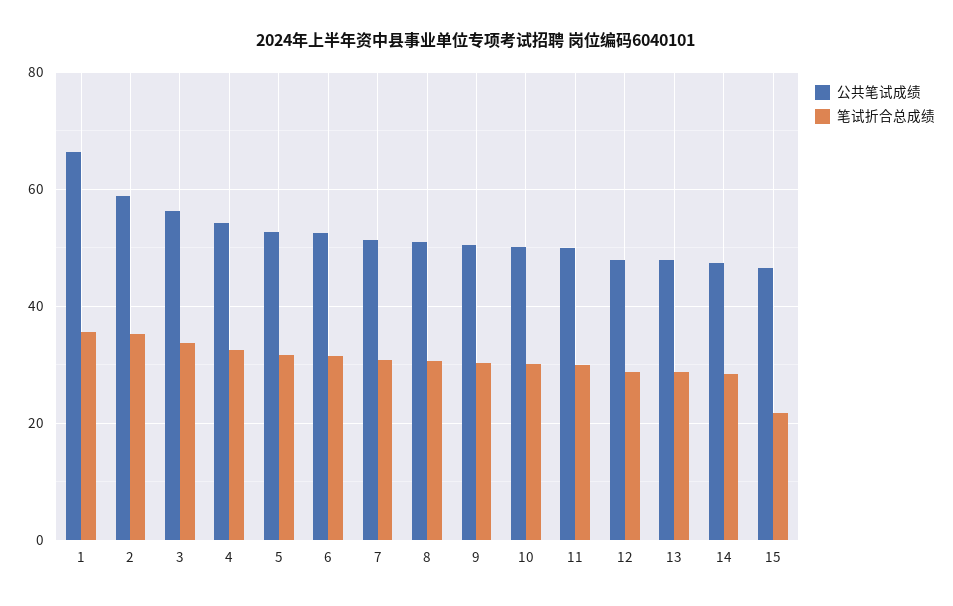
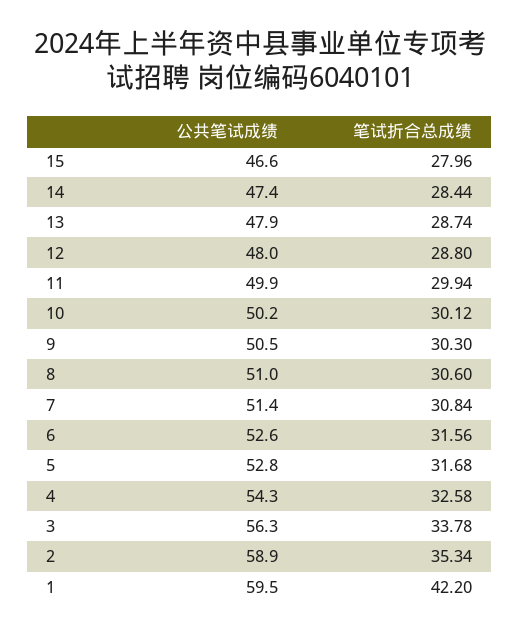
  {
    "公共笔试成绩": {
-     "1": 66,
+     "1": 59.5,
      "2": 58.9,
      "3": 56.3,
      "4": 54.3,
      "5": 52.8,
      "6": 52.6,
      "7": 51.4,
      "8": 51,
      "9": 50.5,
      "10": 50.2,
      "11": 49.9,
      "12": 48,
      "13": 47.9,
      "14": 47.4,
      "15": 46.6
    },
    "笔试折合总成绩": {
-     "1": 36,
+     "1": 42.2,
      "2": 35.34,
      "3": 33.78,
      "4": 32.58,
      "5": 31.68,
      "6": 31.56,
      "7": 30.84,
      "8": 30.6,
      "9": 30.3,
      "10": 30.12,
      "11": 29.94,
      "12": 28.8,
      "13": 28.74,
      "14": 28.44,
-     "15": 22
+     "15": 27.96
    }
  }

